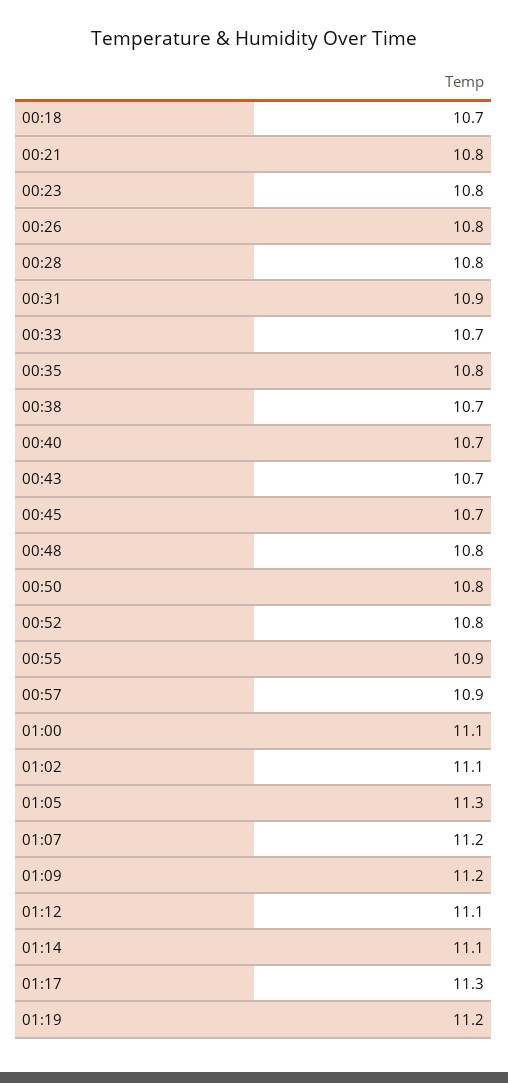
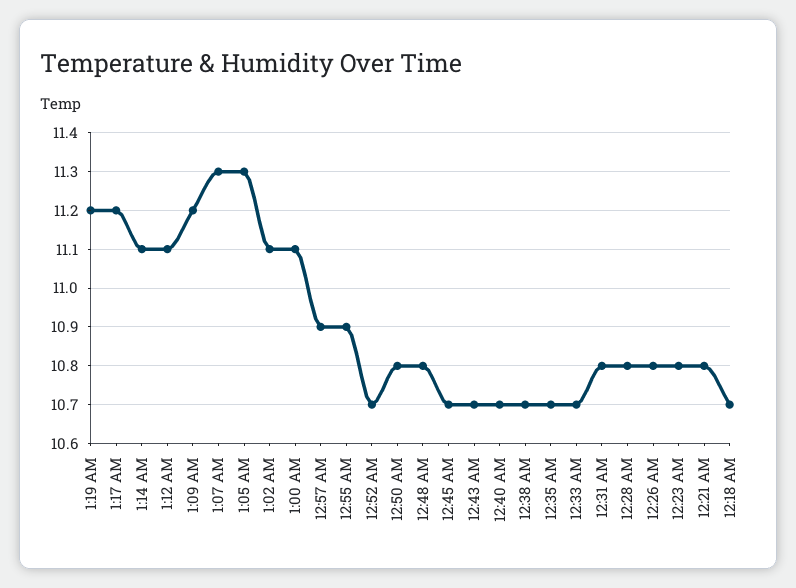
  {
    "00:18": 10.7,
    "00:21": 10.8,
    "00:23": 10.8,
    "00:26": 10.8,
    "00:28": 10.8,
-   "00:31": 10.9,
+   "00:31": 10.8,
    "00:33": 10.7,
-   "00:35": 10.8,
+   "00:35": 10.7,
    "00:38": 10.7,
    "00:40": 10.7,
    "00:43": 10.7,
    "00:45": 10.7,
    "00:48": 10.8,
    "00:50": 10.8,
-   "00:52": 10.8,
+   "00:52": 10.7,
    "00:55": 10.9,
    "00:57": 10.9,
    "01:00": 11.1,
    "01:02": 11.1,
    "01:05": 11.3,
-   "01:07": 11.2,
+   "01:07": 11.3,
    "01:09": 11.2,
    "01:12": 11.1,
    "01:14": 11.1,
-   "01:17": 11.3,
+   "01:17": 11.2,
    "01:19": 11.2
  }

